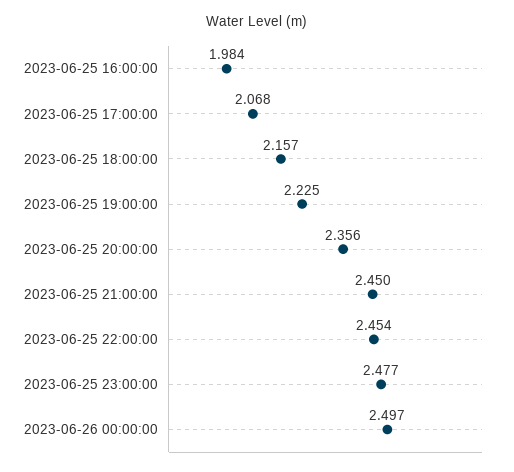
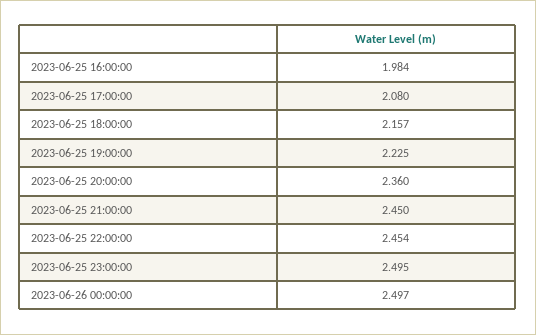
  {
    "2023-06-25 16:00:00": 1.984,
-   "2023-06-25 17:00:00": 2.068,
+   "2023-06-25 17:00:00": 2.08,
    "2023-06-25 18:00:00": 2.157,
    "2023-06-25 19:00:00": 2.225,
-   "2023-06-25 20:00:00": 2.356,
+   "2023-06-25 20:00:00": 2.36,
    "2023-06-25 21:00:00": 2.45,
    "2023-06-25 22:00:00": 2.454,
-   "2023-06-25 23:00:00": 2.477,
+   "2023-06-25 23:00:00": 2.495,
    "2023-06-26 00:00:00": 2.497
  }

